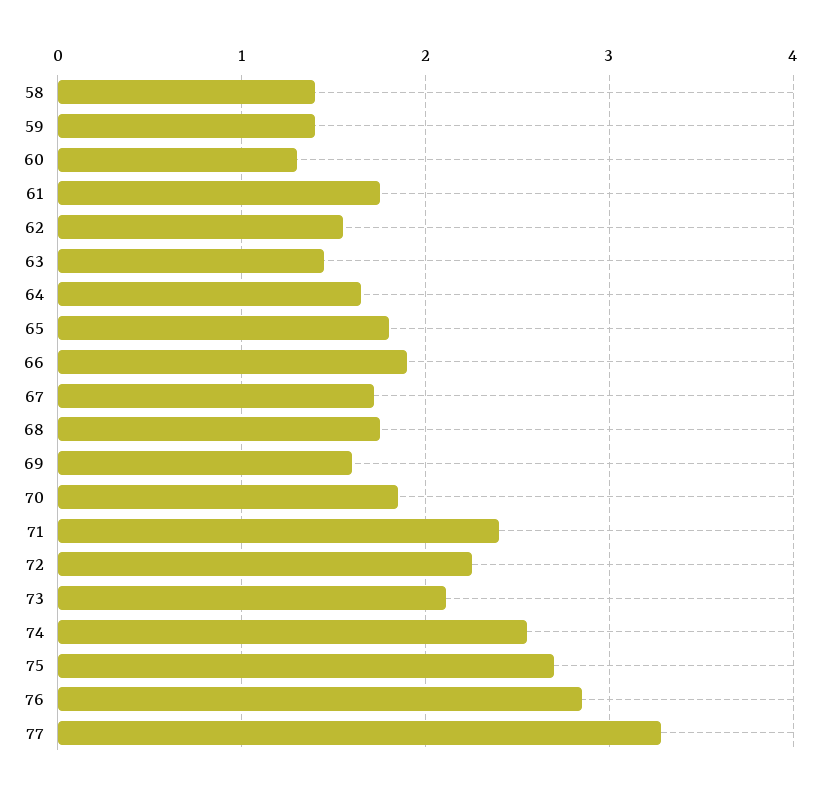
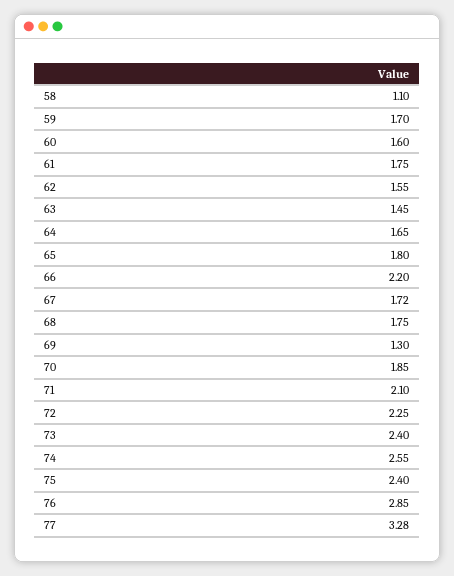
  {
-   "58": 1.4,
+   "58": 1.1,
-   "59": 1.4,
+   "59": 1.7,
-   "60": 1.3,
+   "60": 1.6,
    "61": 1.75,
    "62": 1.55,
    "63": 1.45,
    "64": 1.65,
    "65": 1.8,
-   "66": 1.9,
+   "66": 2.2,
    "67": 1.72,
    "68": 1.75,
-   "69": 1.6,
+   "69": 1.3,
    "70": 1.85,
-   "71": 2.4,
+   "71": 2.1,
    "72": 2.25,
-   "73": 2.1,
+   "73": 2.4,
    "74": 2.55,
-   "75": 2.7,
+   "75": 2.4,
    "76": 2.85,
    "77": 3.28
  }

